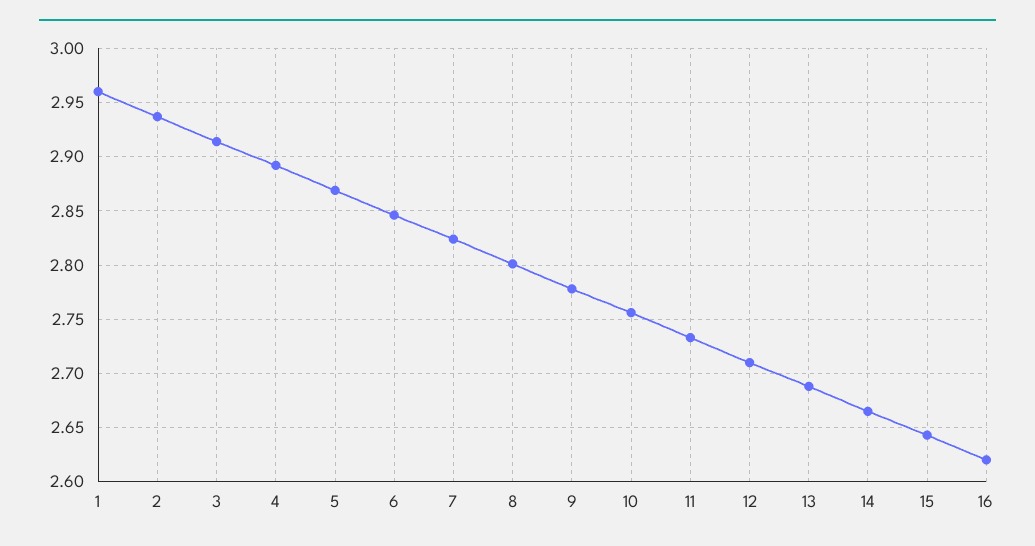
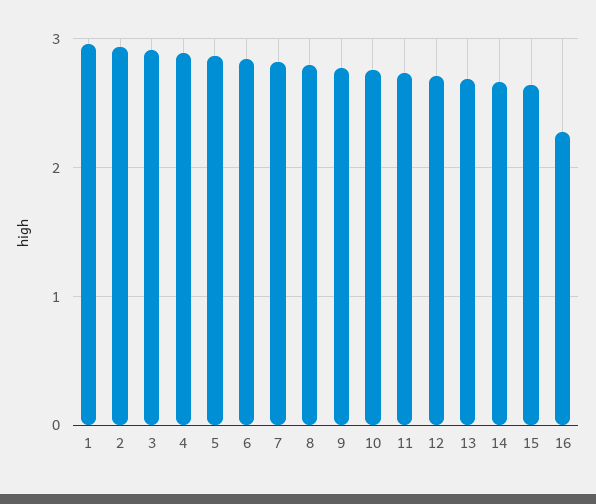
  {
    "1": 2.96,
    "2": 2.94,
    "3": 2.91,
    "4": 2.89,
    "5": 2.87,
    "6": 2.85,
    "7": 2.82,
    "8": 2.8,
    "9": 2.78,
    "10": 2.76,
    "11": 2.73,
    "12": 2.71,
    "13": 2.69,
    "14": 2.67,
    "15": 2.64,
-   "16": 2.62
+   "16": 2.3
  }

